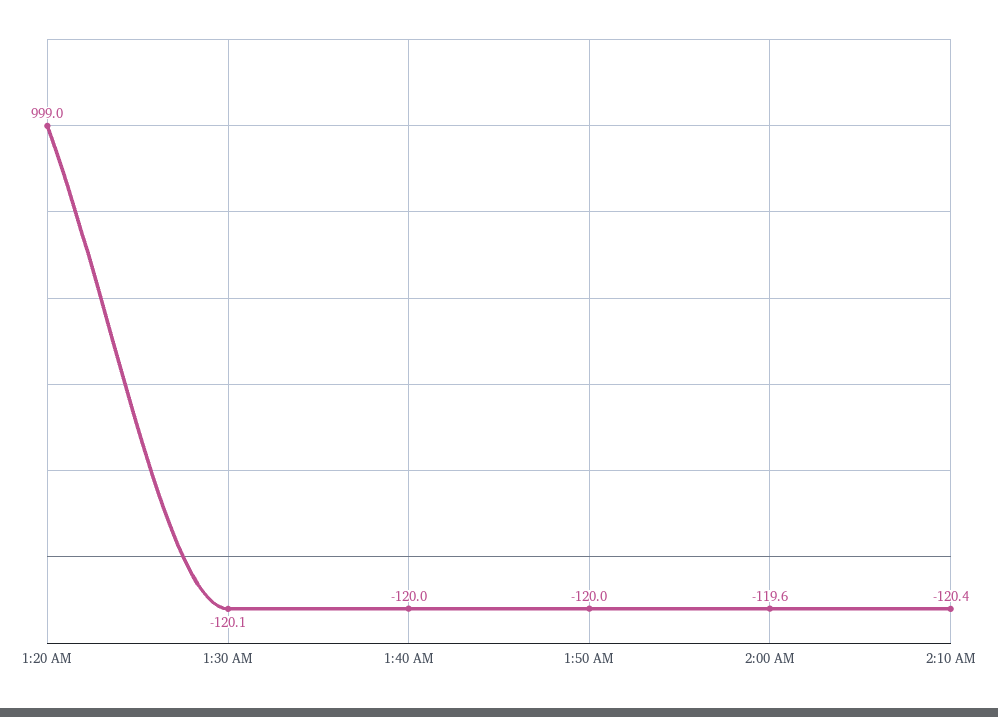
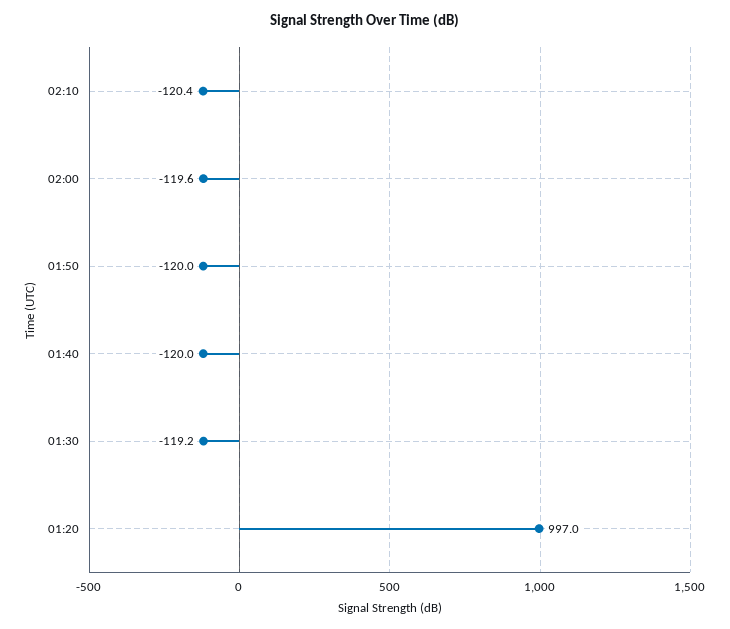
  {
-   "1:20 AM": 999,
+   "1:20 AM": 997,
-   "1:30 AM": -120.1,
+   "1:30 AM": -119.2,
    "1:40 AM": -120,
    "1:50 AM": -120,
    "2:00 AM": -119.6,
    "2:10 AM": -120.4
  }

